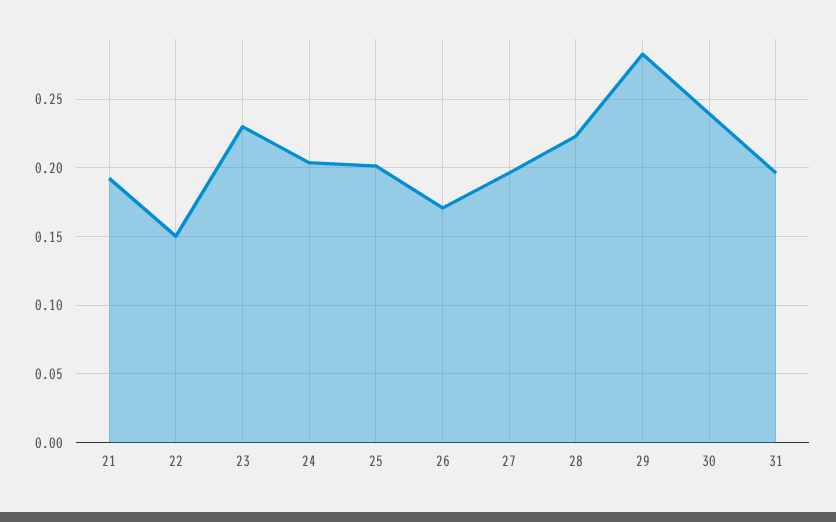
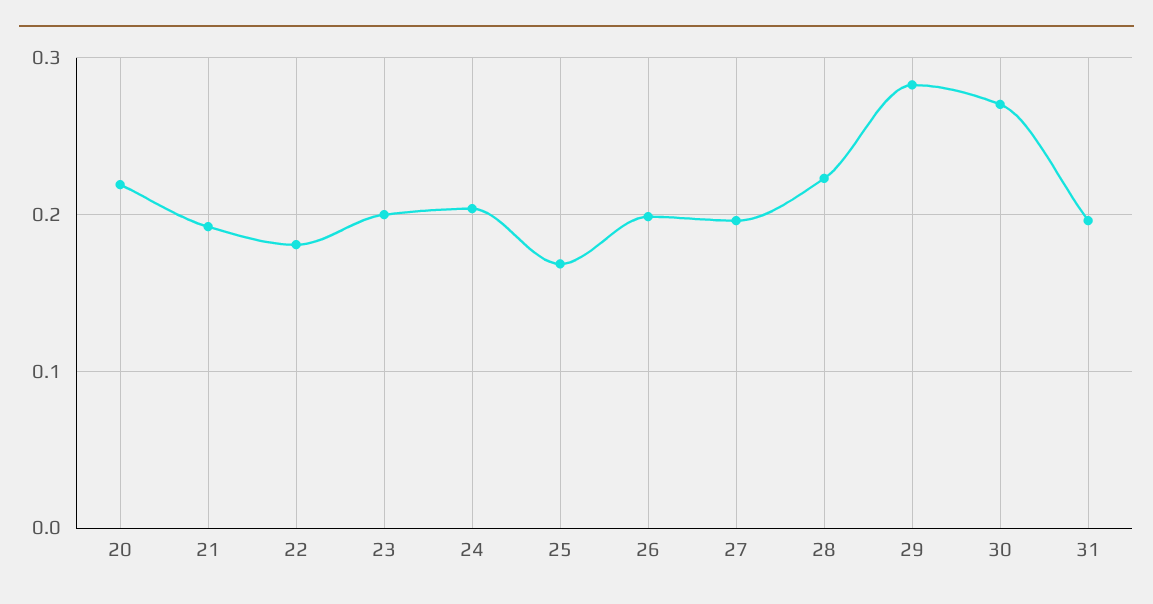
  {
    "21": 0.19,
-   "22": 0.15,
+   "22": 0.18,
-   "23": 0.23,
+   "23": 0.2,
    "24": 0.205,
-   "25": 0.2,
+   "25": 0.17,
-   "26": 0.17,
+   "26": 0.2,
    "27": 0.195,
    "28": 0.225,
    "29": 0.285,
-   "30": 0.24,
+   "30": 0.27,
-   "31": 0.195
+   "31": 0.195,
+   "20": 0.22
  }

